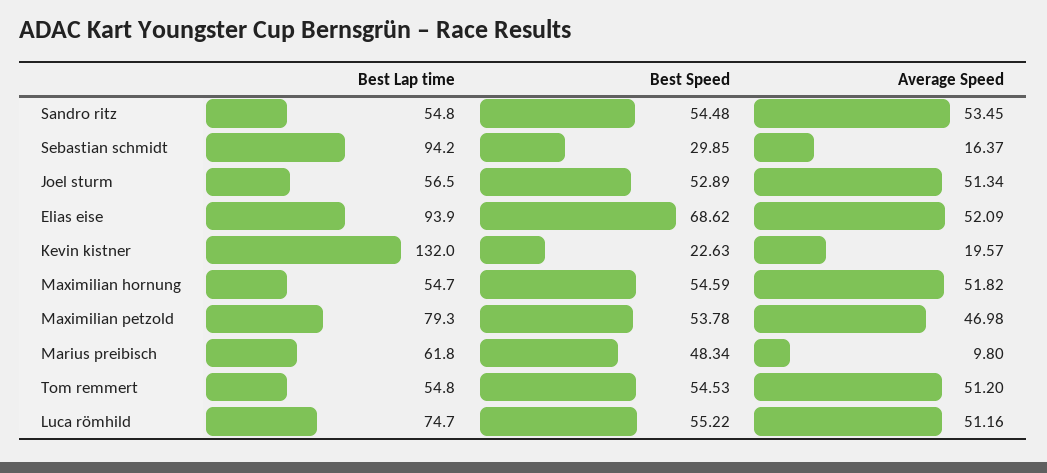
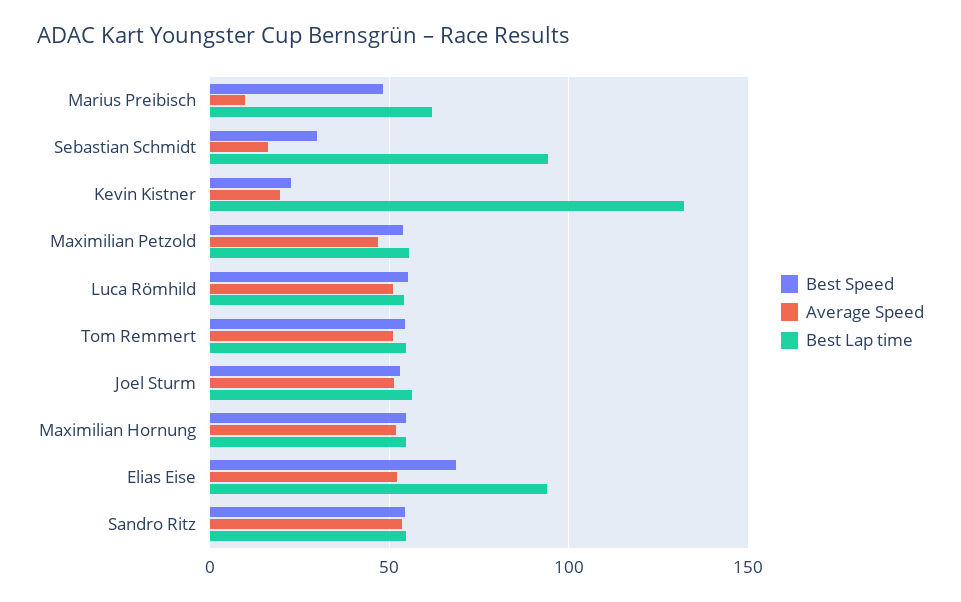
  {
    "Best Lap time": {
      "Sandro ritz": 54.8,
      "Sebastian schmidt": 94.2,
      "Joel sturm": 56.5,
      "Elias eise": 93.9,
      "Kevin kistner": 132,
      "Maximilian hornung": 54.7,
-     "Maximilian petzold": 79.3,
+     "Maximilian petzold": 55,
      "Marius preibisch": 61.8,
      "Tom remmert": 54.8,
-     "Luca römhild": 74.7
+     "Luca römhild": 55
    },
    "Best Speed": {
      "Sandro ritz": 54.48,
      "Sebastian schmidt": 29.85,
      "Joel sturm": 52.89,
      "Elias eise": 68.62,
      "Kevin kistner": 22.63,
      "Maximilian hornung": 54.59,
      "Maximilian petzold": 53.78,
      "Marius preibisch": 48.34,
      "Tom remmert": 54.53,
      "Luca römhild": 55.22
    },
    "Average Speed": {
      "Sandro ritz": 53.45,
      "Sebastian schmidt": 16.37,
      "Joel sturm": 51.34,
      "Elias eise": 52.09,
      "Kevin kistner": 19.57,
      "Maximilian hornung": 51.82,
      "Maximilian petzold": 46.98,
      "Marius preibisch": 9.8,
      "Tom remmert": 51.2,
      "Luca römhild": 51.16
    }
  }

